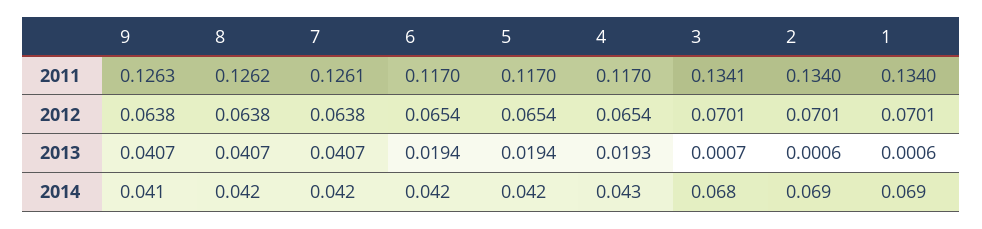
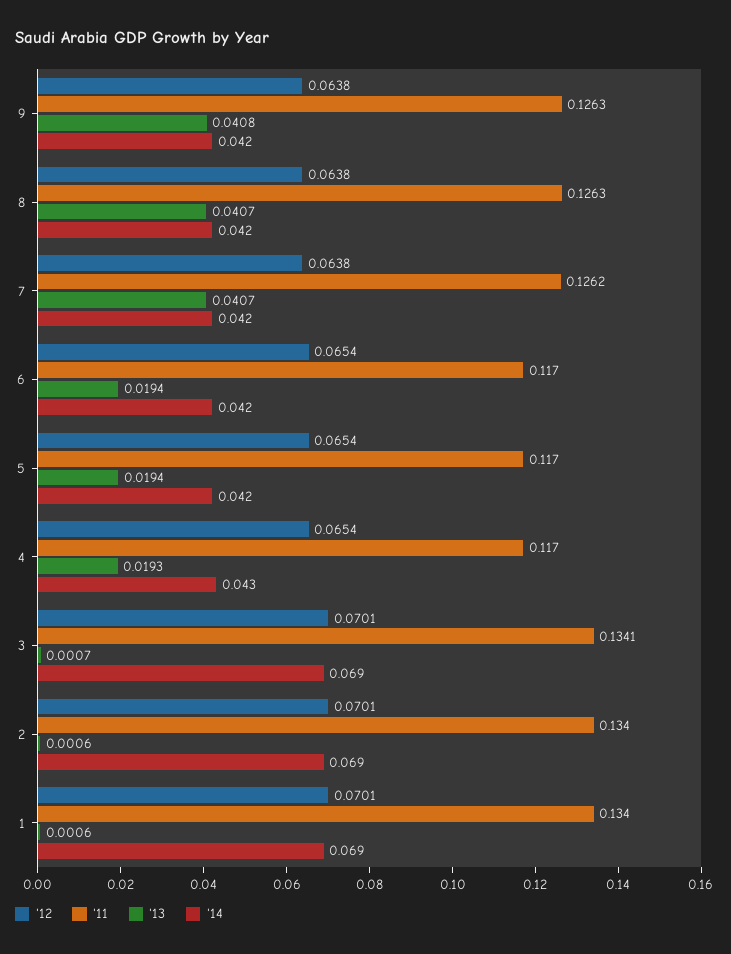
  {
    "2011": {
      "9": 0.1263,
-     "8": 0.1262,
+     "8": 0.1263,
-     "7": 0.1261,
+     "7": 0.1262,
      "6": 0.117,
      "5": 0.117,
      "4": 0.117,
      "3": 0.1341,
      "2": 0.134,
      "1": 0.134
    },
    "2012": {
      "9": 0.0638,
      "8": 0.0638,
      "7": 0.0638,
      "6": 0.0654,
      "5": 0.0654,
      "4": 0.0654,
      "3": 0.0701,
      "2": 0.0701,
      "1": 0.0701
    },
    "2013": {
-     "9": 0.0407,
+     "9": 0.0408,
      "8": 0.0407,
      "7": 0.0407,
      "6": 0.0194,
      "5": 0.0194,
      "4": 0.0193,
      "3": 0.0007,
      "2": 0.0006,
      "1": 0.0006
    },
    "2014": {
-     "9": 0.041,
+     "9": 0.042,
      "8": 0.042,
      "7": 0.042,
      "6": 0.042,
      "5": 0.042,
      "4": 0.043,
-     "3": 0.068,
+     "3": 0.069,
      "2": 0.069,
      "1": 0.069
    }
  }

